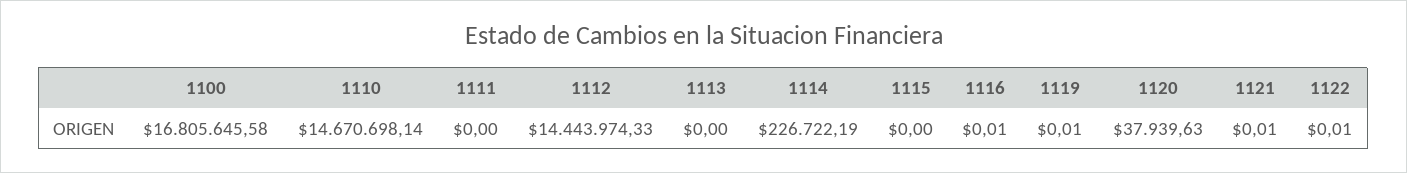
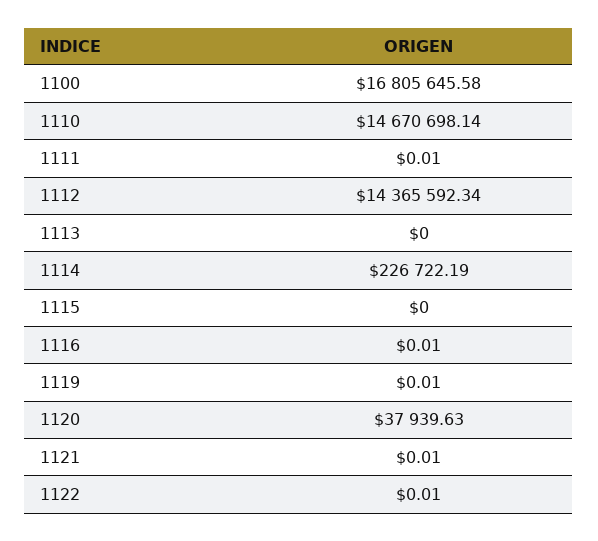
  {
    "1100": 16805645.58,
    "1110": 14670698.14,
-   "1111": 0,
+   "1111": 0.01,
-   "1112": 14443974.33,
+   "1112": 14365592.34,
    "1113": 0,
    "1114": 226722.19,
    "1115": 0,
    "1116": 0.01,
    "1119": 0.01,
    "1120": 37939.63,
    "1121": 0.01,
    "1122": 0.01
  }

